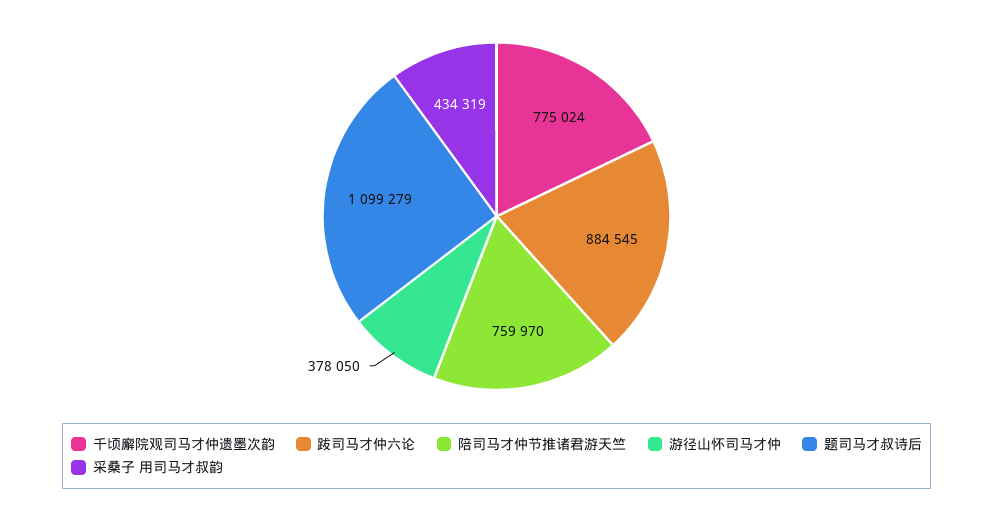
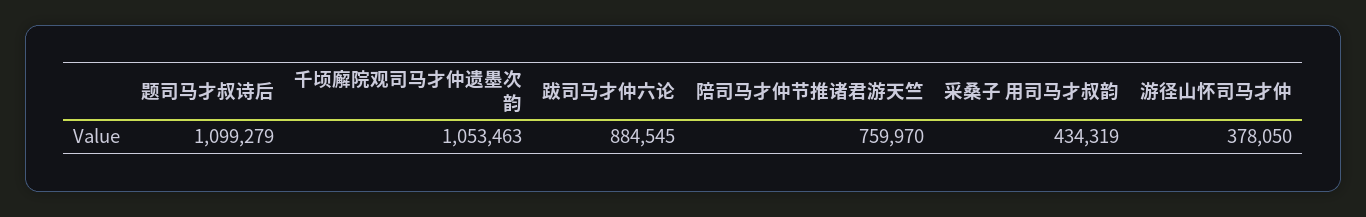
  {
-   "千顷廨院观司马才仲遗墨次韵": 775024,
+   "千顷廨院观司马才仲遗墨次韵": 1053463,
    "跋司马才仲六论": 884545,
    "陪司马才仲节推诸君游天竺": 759970,
    "游径山怀司马才仲": 378050,
    "题司马才叔诗后": 1099279,
    "采桑子 用司马才叔韵": 434319
  }

